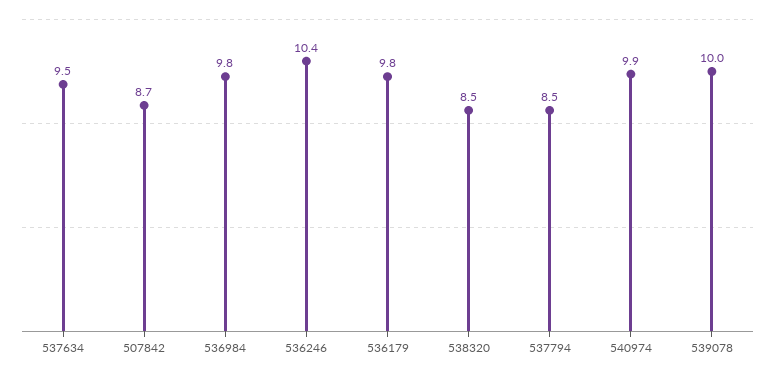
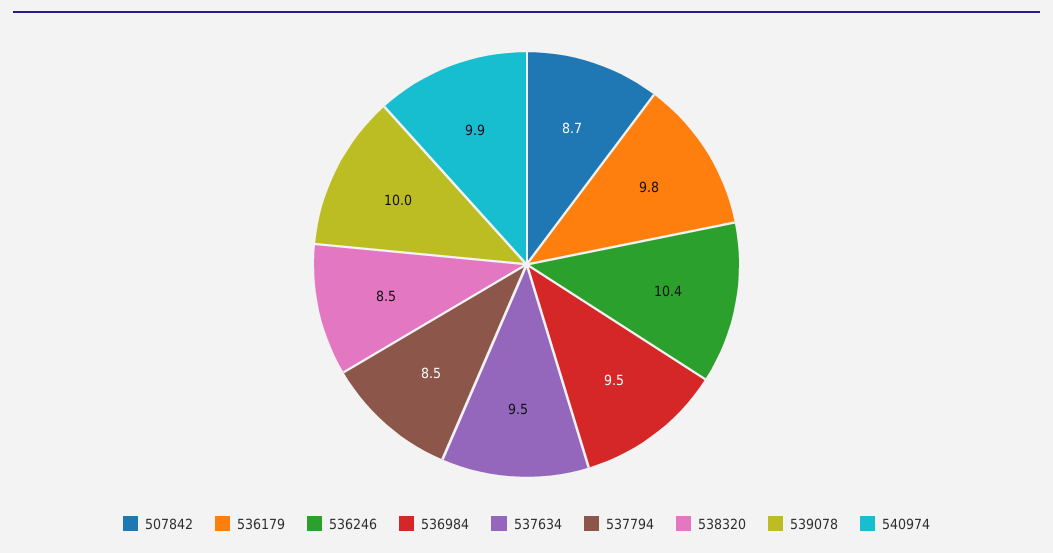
  {
    "537634": 9.5,
    "507842": 8.7,
-   "536984": 9.8,
+   "536984": 9.5,
    "536246": 10.4,
    "536179": 9.8,
    "538320": 8.5,
    "537794": 8.5,
    "540974": 9.9,
    "539078": 10
  }

